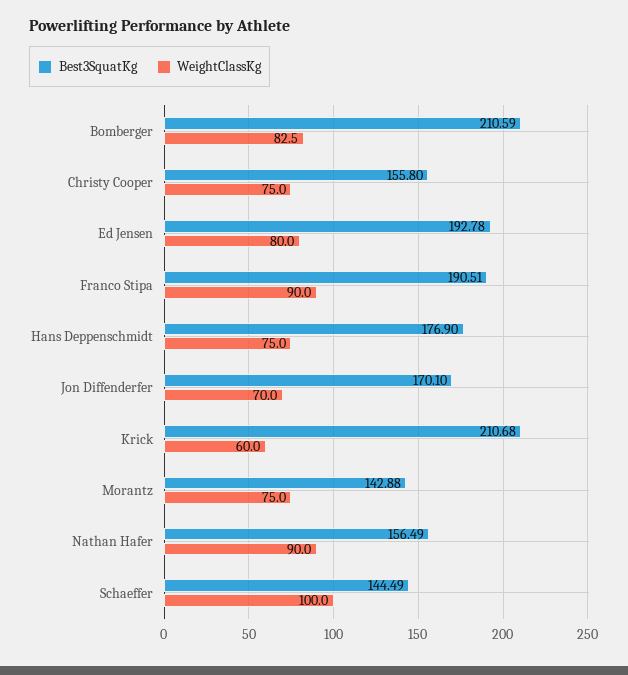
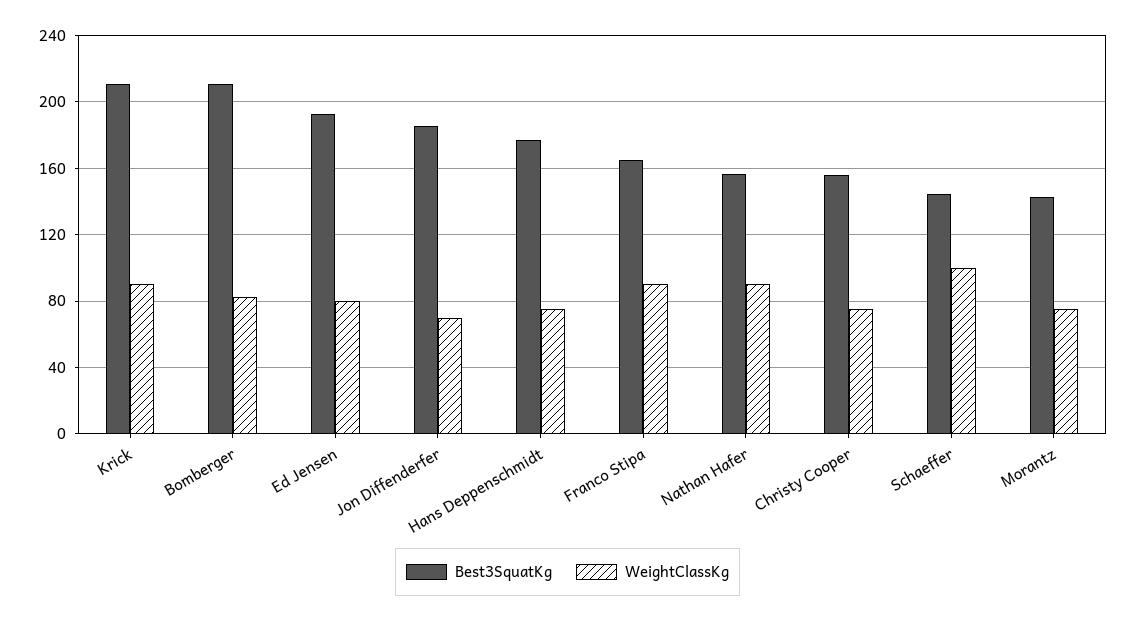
  {
    "Best3SquatKg": {
      "Bomberger": 210.59,
      "Christy Cooper": 155.8,
      "Ed Jensen": 192.78,
-     "Franco Stipa": 190.51,
+     "Franco Stipa": 165,
      "Hans Deppenschmidt": 176.9,
-     "Jon Diffenderfer": 170.1,
+     "Jon Diffenderfer": 185,
      "Krick": 210.68,
      "Morantz": 142.88,
      "Nathan Hafer": 156.49,
      "Schaeffer": 144.49
    },
    "WeightClassKg": {
      "Bomberger": 82.5,
      "Christy Cooper": 75,
      "Ed Jensen": 80,
      "Franco Stipa": 90,
      "Hans Deppenschmidt": 75,
      "Jon Diffenderfer": 70,
-     "Krick": 60,
+     "Krick": 90,
      "Morantz": 75,
      "Nathan Hafer": 90,
      "Schaeffer": 100
    }
  }

